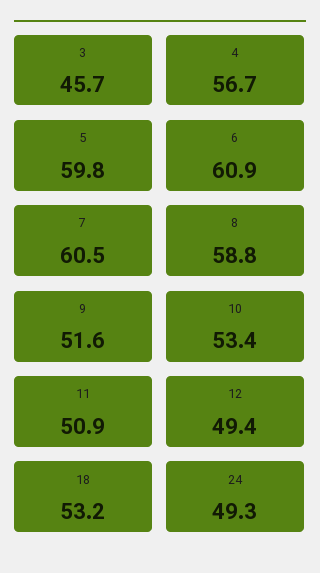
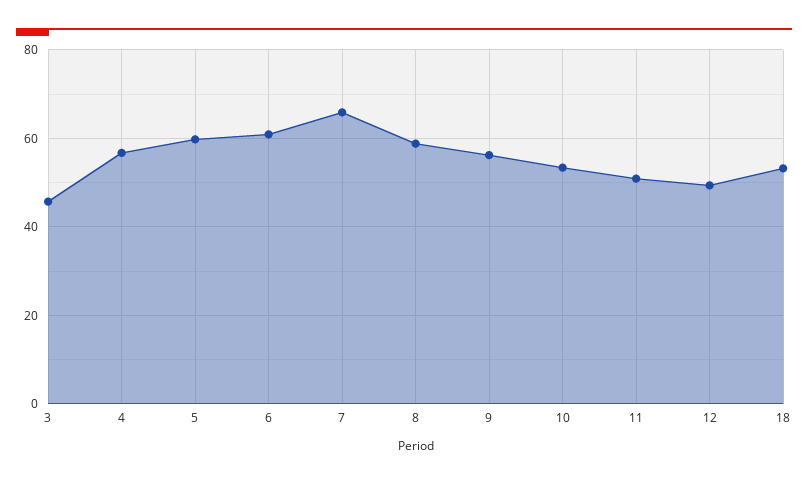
  {
    "3": 45.7,
    "4": 56.7,
    "5": 59.8,
    "6": 60.9,
-   "7": 60.5,
+   "7": 66,
    "8": 58.8,
-   "9": 51.6,
+   "9": 56,
    "10": 53.4,
    "11": 50.9,
    "12": 49.4,
-   "18": 53.2,
+   "18": 53.2
-   "24": 49.3
  }

